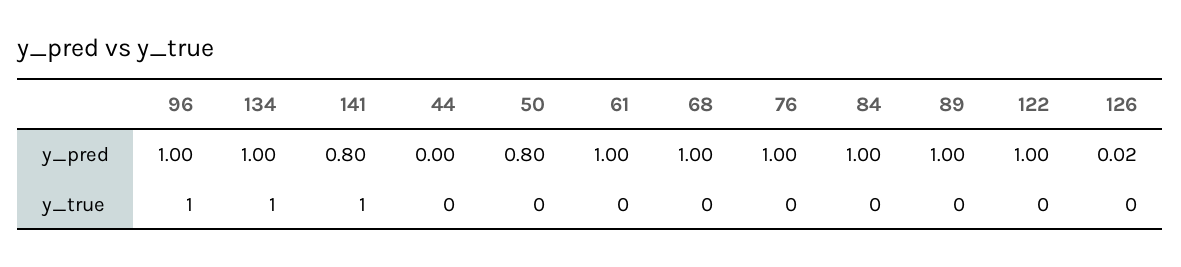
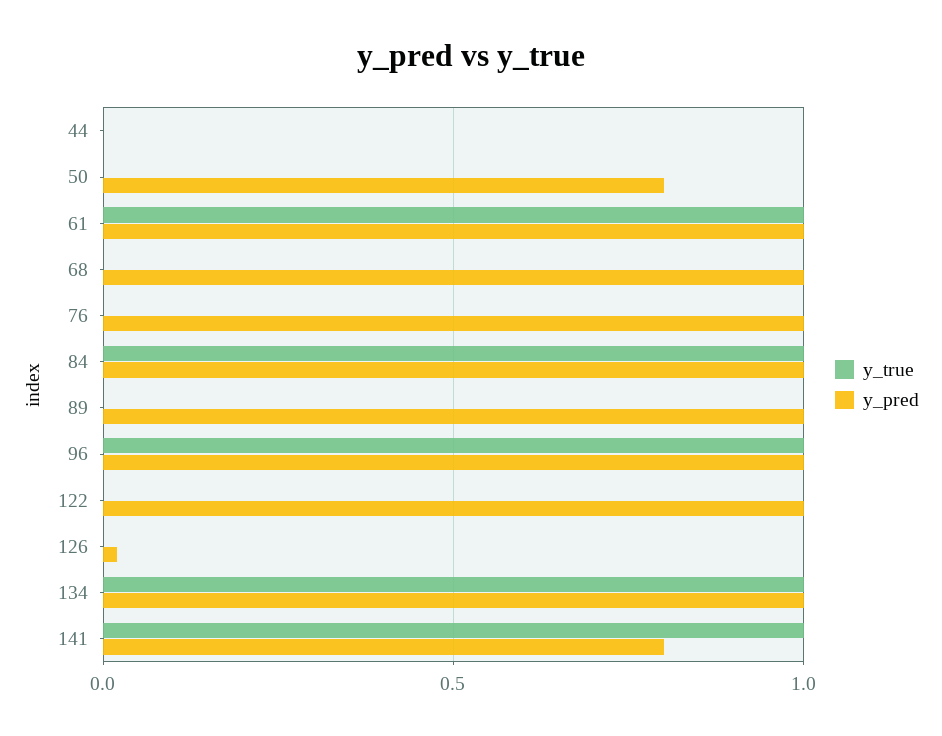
  {
    "y_pred": {
      "96": 1,
      "134": 1,
      "141": 0.8,
      "44": 0,
      "50": 0.8,
      "61": 1,
      "68": 1,
      "76": 1,
      "84": 1,
      "89": 1,
      "122": 1,
      "126": 0.02
    },
    "y_true": {
      "96": 1,
      "134": 1,
      "141": 1,
      "44": 0,
      "50": 0,
-     "61": 0,
+     "61": 1,
      "68": 0,
      "76": 0,
-     "84": 0,
+     "84": 1,
      "89": 0,
      "122": 0,
      "126": 0
    }
  }

